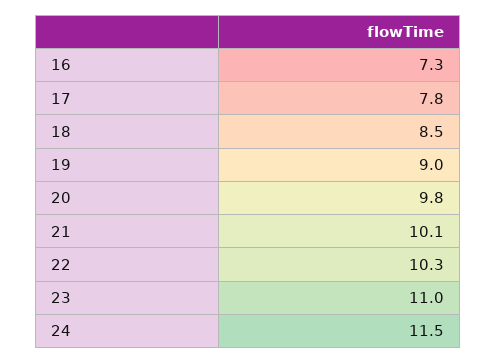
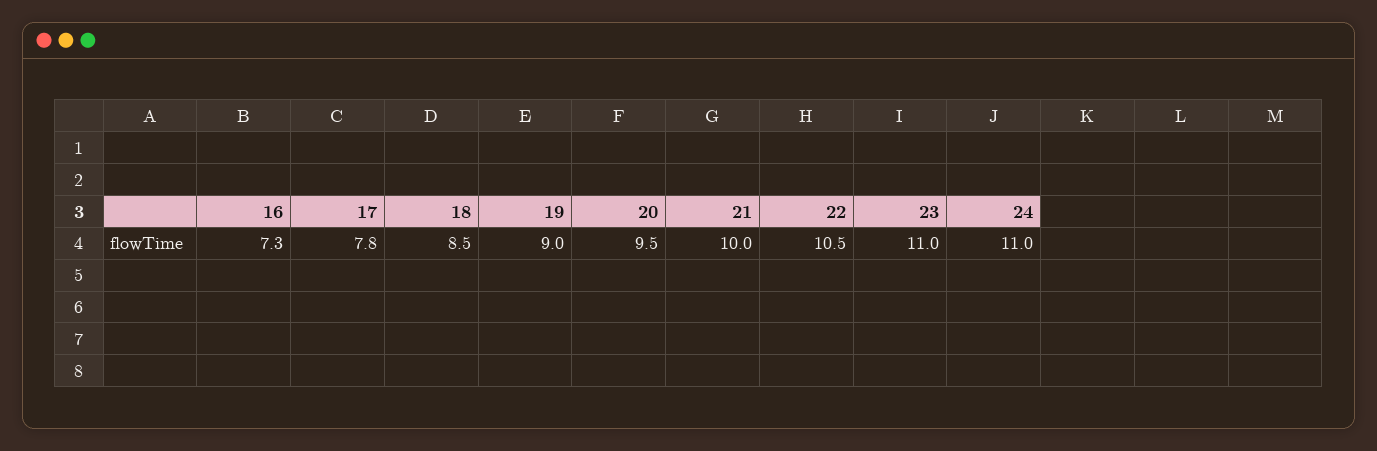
  {
    "16": 7.3,
    "17": 7.8,
    "18": 8.5,
    "19": 9,
-   "20": 9.8,
+   "20": 9.5,
-   "21": 10.1,
+   "21": 10,
-   "22": 10.3,
+   "22": 10.5,
    "23": 11,
-   "24": 11.5
+   "24": 11
  }

